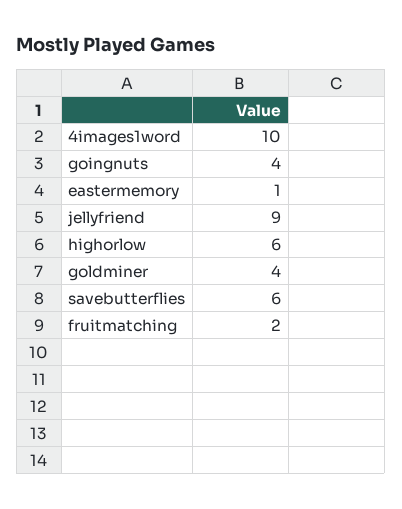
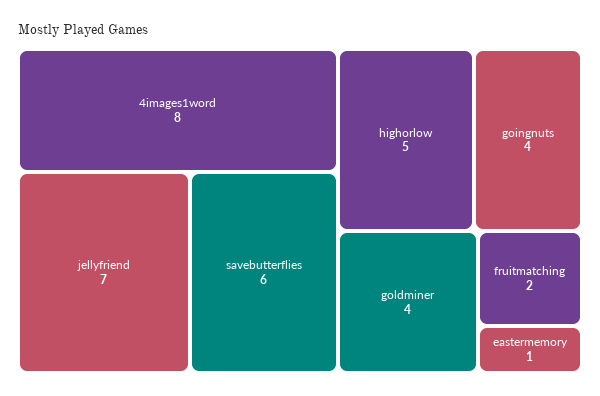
  {
-   "4images1word": 10,
+   "4images1word": 8,
    "goingnuts": 4,
    "eastermemory": 1,
-   "jellyfriend": 9,
+   "jellyfriend": 7,
-   "highorlow": 6,
+   "highorlow": 5,
    "goldminer": 4,
    "savebutterflies": 6,
    "fruitmatching": 2
  }

